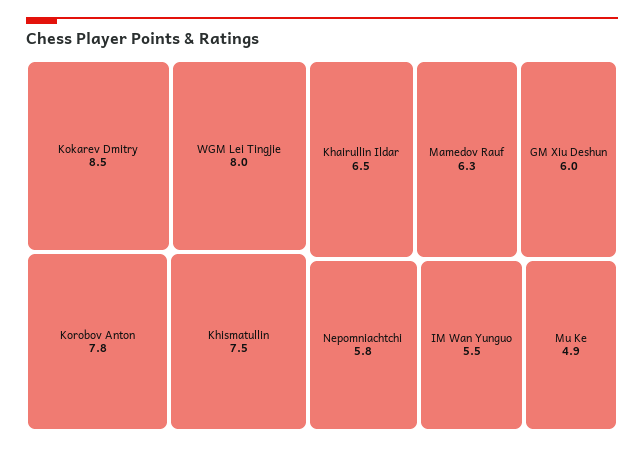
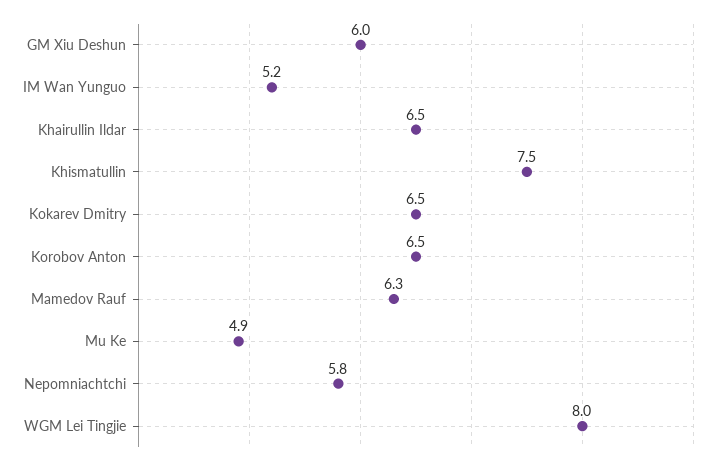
  {
-   "Kokarev Dmitry": 8.5,
+   "Kokarev Dmitry": 6.5,
    "WGM Lei Tingjie": 8,
-   "Korobov Anton": 7.8,
+   "Korobov Anton": 6.5,
    "Khismatullin": 7.5,
    "Khairullin Ildar": 6.5,
    "Mamedov Rauf": 6.3,
    "GM Xiu Deshun": 6,
    "Nepomniachtchi": 5.8,
-   "IM Wan Yunguo": 5.5,
+   "IM Wan Yunguo": 5.2,
    "Mu Ke": 4.9
  }

